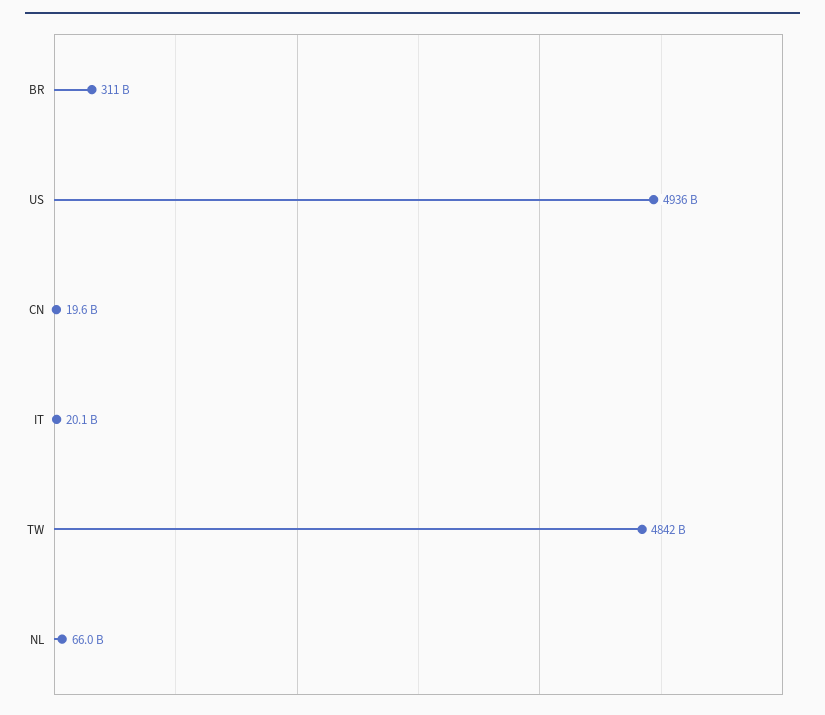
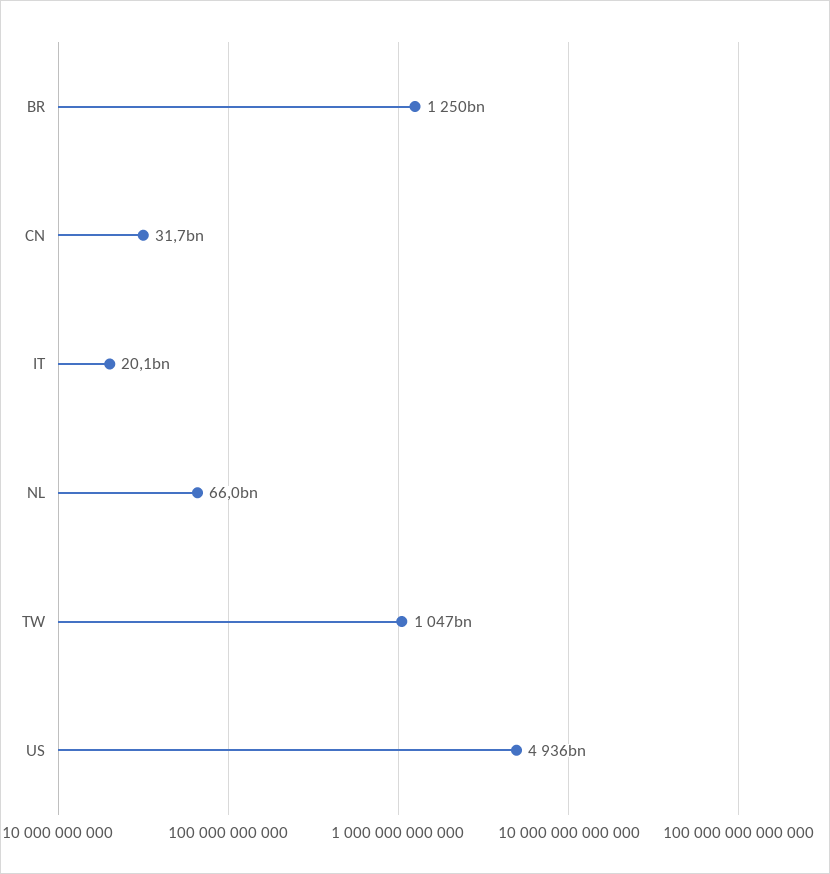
  {
-   "BR": 311000000000,
+   "BR": 1250000000000,
    "US": 4936000000000,
-   "CN": 19600000000,
+   "CN": 31700000000,
    "IT": 20100000000,
-   "TW": 4842000000000,
+   "TW": 1047000000000,
    "NL": 66000000000
  }

